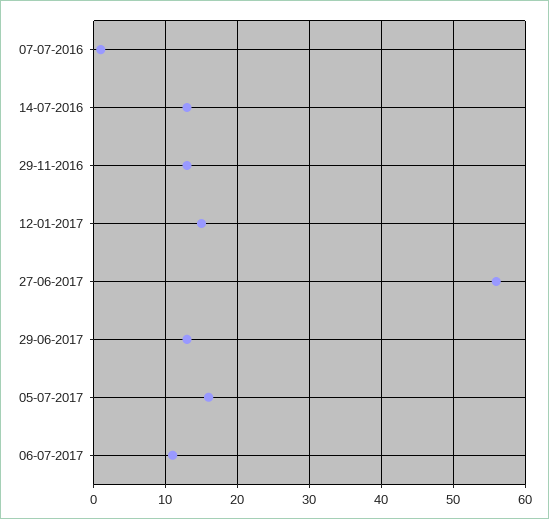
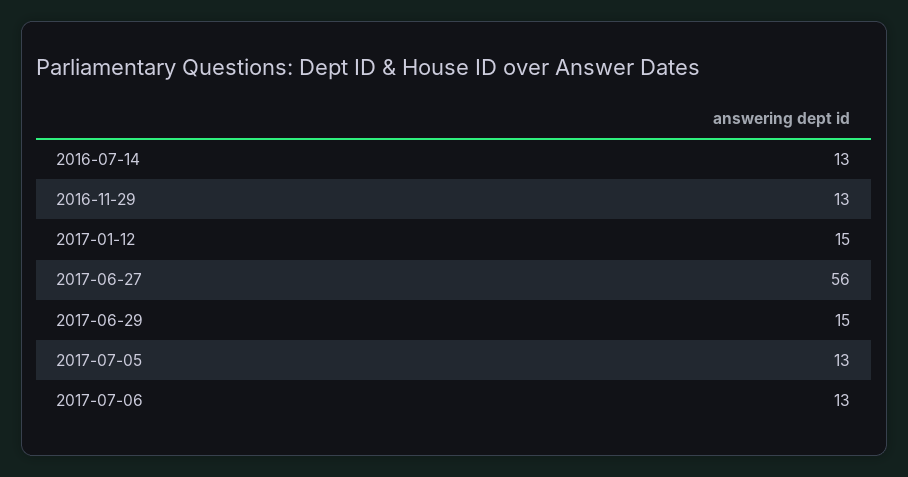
  {
-   "07-07-2016": 1,
    "14-07-2016": 13,
    "29-11-2016": 13,
    "12-01-2017": 15,
    "27-06-2017": 56,
-   "29-06-2017": 13,
+   "29-06-2017": 15,
-   "05-07-2017": 16,
+   "05-07-2017": 13,
-   "06-07-2017": 11
+   "06-07-2017": 13
  }

